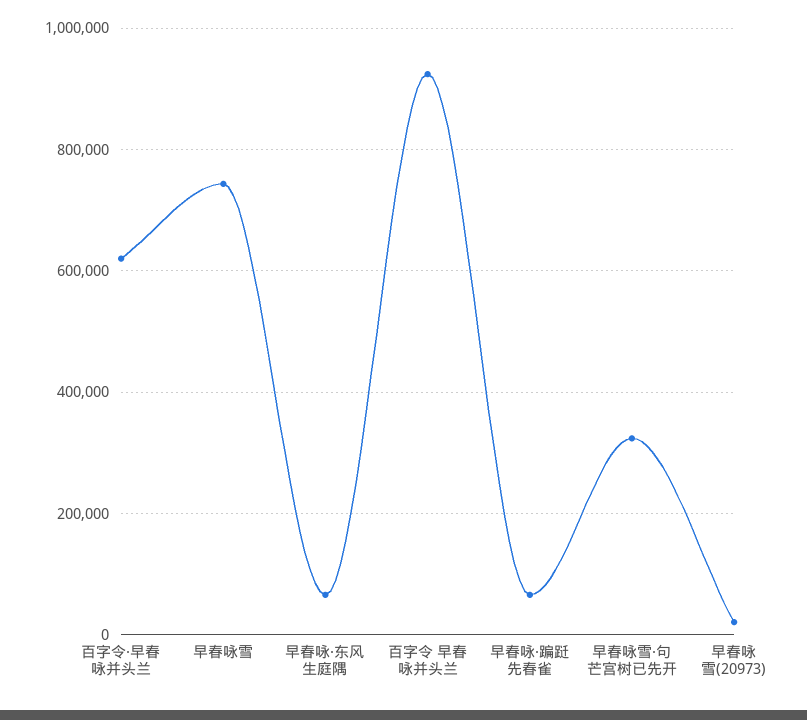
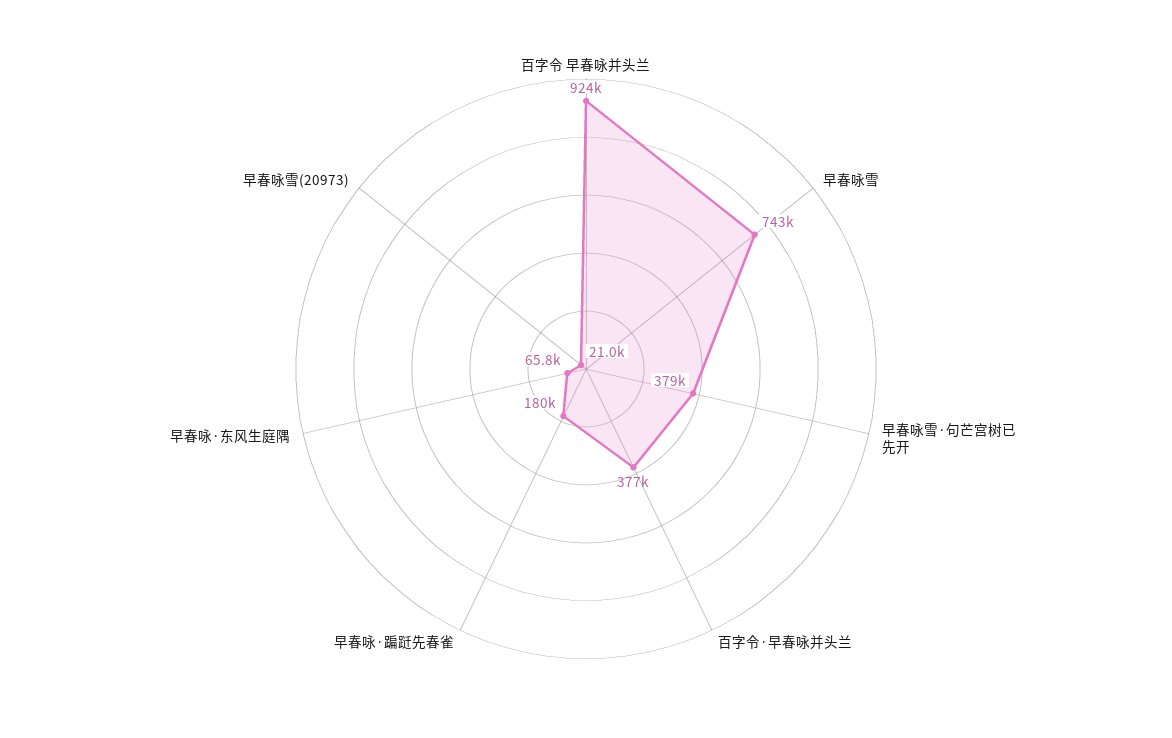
  {
-   "百字令·早春咏并头兰": 620000,
+   "百字令·早春咏并头兰": 377000,
    "早春咏雪": 743000,
    "早春咏·东风生庭隅": 65800,
    "百字令 早春咏并头兰": 924000,
-   "早春咏·蹁跹先春雀": 60000,
+   "早春咏·蹁跹先春雀": 180000,
-   "早春咏雪·句芒宫树已先开": 320000,
+   "早春咏雪·句芒宫树已先开": 379000,
    "早春咏雪(20973)": 21000
  }

